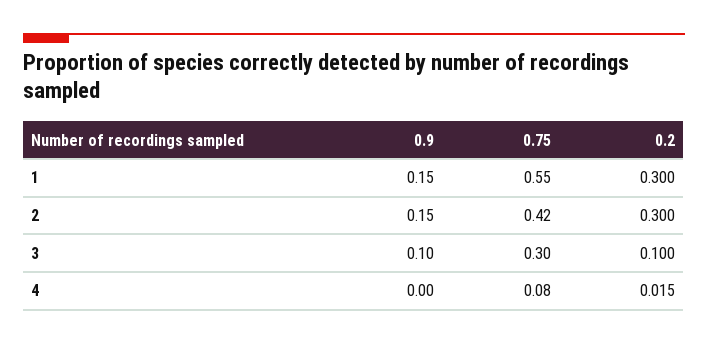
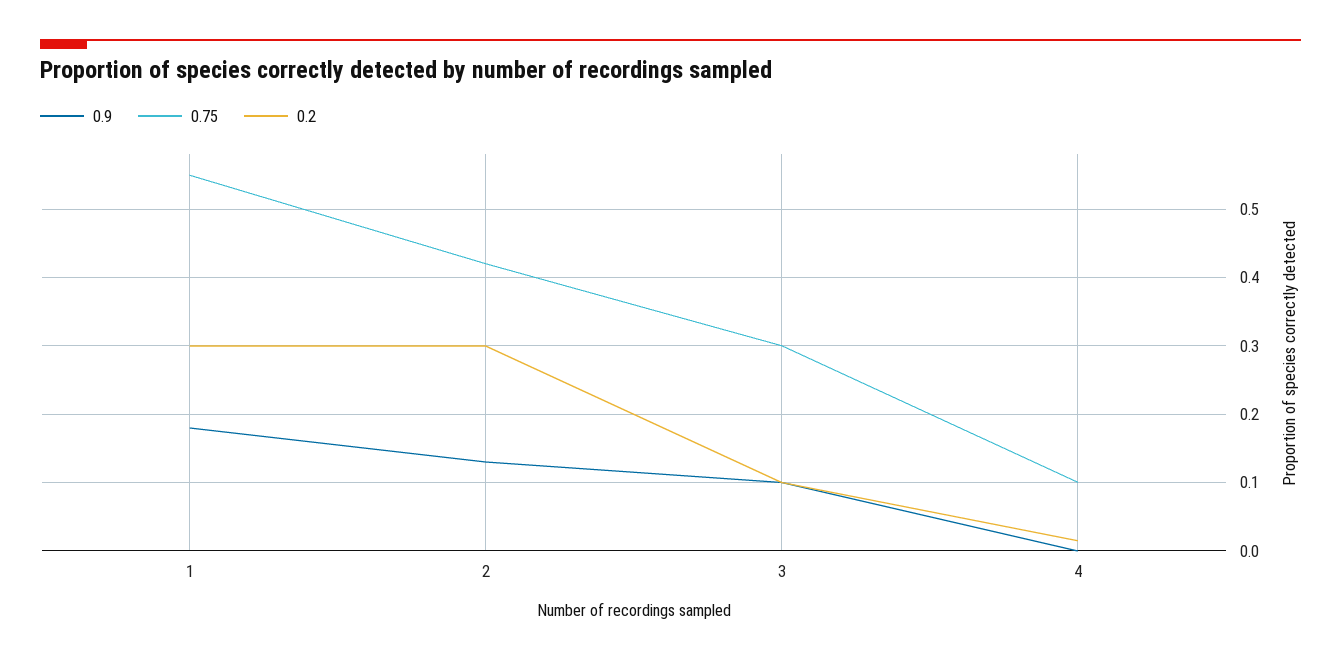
  {
    "0.9": {
-     "1": 0.15,
+     "1": 0.18,
-     "2": 0.15,
+     "2": 0.13,
      "3": 0.1,
      "4": 0
    },
    "0.75": {
      "1": 0.55,
      "2": 0.42,
      "3": 0.3,
-     "4": 0.08
+     "4": 0.1
    },
    "0.2": {
      "1": 0.3,
      "2": 0.3,
      "3": 0.1,
      "4": 0.015
    }
  }

